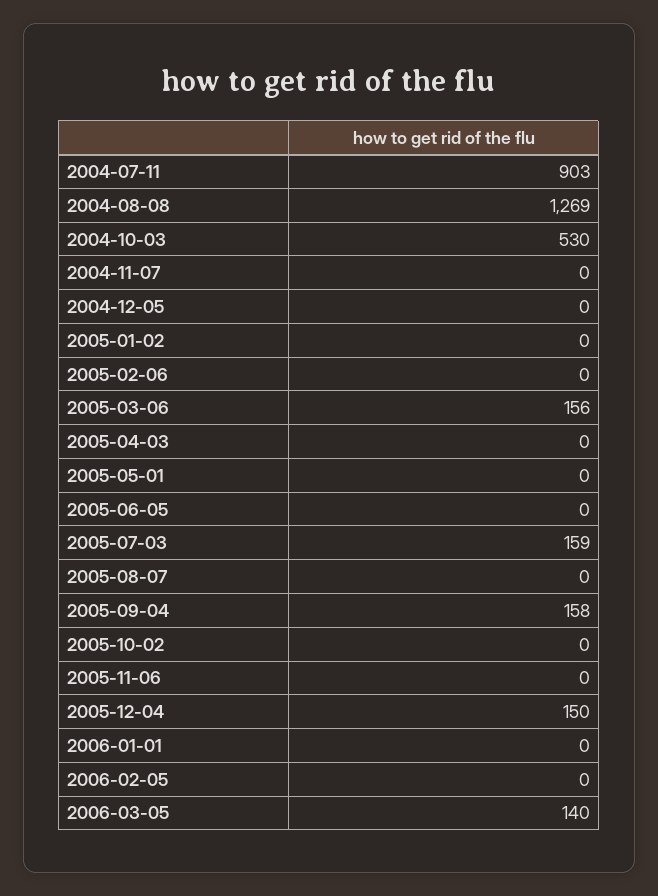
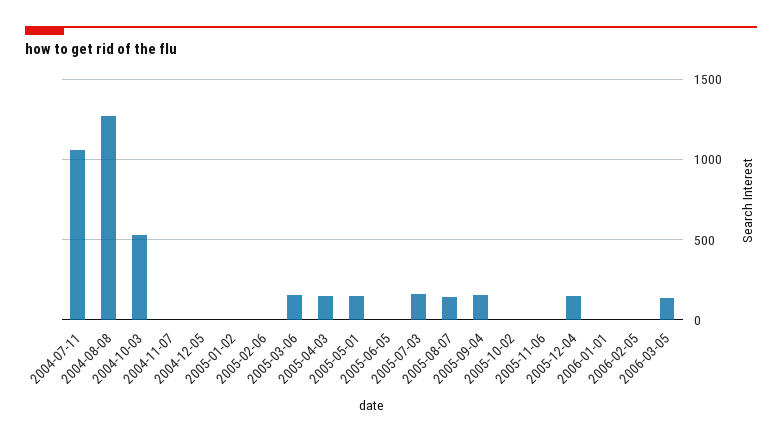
  {
-   "2004-07-11": 903,
+   "2004-07-11": 1050,
    "2004-08-08": 1269,
    "2004-10-03": 530,
    "2004-11-07": 0,
    "2004-12-05": 0,
    "2005-01-02": 0,
    "2005-02-06": 0,
    "2005-03-06": 156,
-   "2005-04-03": 0,
+   "2005-04-03": 150,
-   "2005-05-01": 0,
+   "2005-05-01": 150,
    "2005-06-05": 0,
    "2005-07-03": 159,
-   "2005-08-07": 0,
+   "2005-08-07": 150,
    "2005-09-04": 158,
    "2005-10-02": 0,
    "2005-11-06": 0,
    "2005-12-04": 150,
    "2006-01-01": 0,
    "2006-02-05": 0,
    "2006-03-05": 140
  }

